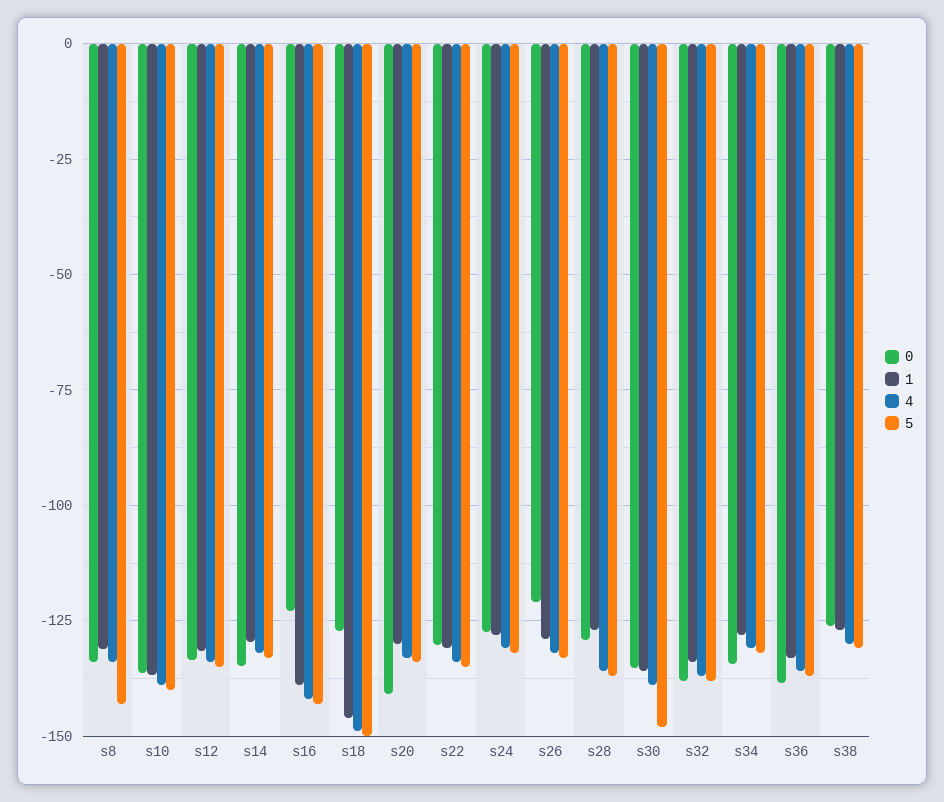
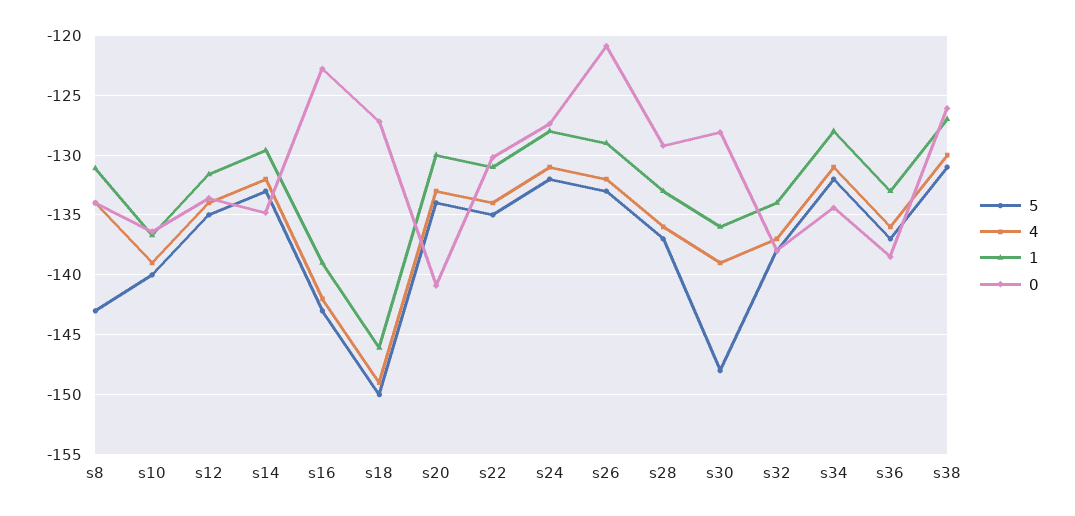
  {
    "0": {
      "s8": -134,
      "s10": -136,
      "s12": -134,
      "s14": -135,
      "s16": -123,
      "s18": -127,
      "s20": -141,
      "s22": -130,
      "s24": -127,
      "s26": -121,
      "s28": -129,
-     "s30": -135,
+     "s30": -128,
      "s32": -138,
      "s34": -134,
      "s36": -139,
      "s38": -126
    },
    "1": {
      "s8": -131,
      "s10": -137,
      "s12": -132,
      "s14": -130,
      "s16": -139,
      "s18": -146,
      "s20": -130,
      "s22": -131,
      "s24": -128,
      "s26": -129,
-     "s28": -127.5,
+     "s28": -133,
      "s30": -136,
      "s32": -134,
      "s34": -128,
      "s36": -133,
      "s38": -127
    },
    "4": {
      "s8": -134,
      "s10": -139,
      "s12": -134,
      "s14": -132,
      "s16": -142,
      "s18": -149,
      "s20": -133,
      "s22": -134,
      "s24": -131,
      "s26": -132,
      "s28": -136,
      "s30": -139,
      "s32": -137,
      "s34": -131,
      "s36": -136,
      "s38": -130
    },
    "5": {
      "s8": -143,
      "s10": -140,
      "s12": -135,
      "s14": -133,
      "s16": -143,
      "s18": -150,
      "s20": -134,
      "s22": -135,
      "s24": -132,
      "s26": -133,
      "s28": -137,
      "s30": -148,
      "s32": -138,
      "s34": -132,
      "s36": -137,
      "s38": -131
    }
  }

